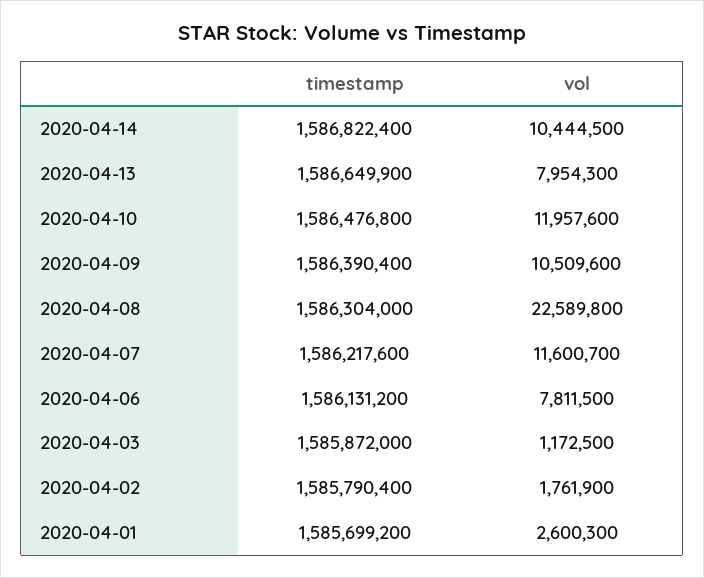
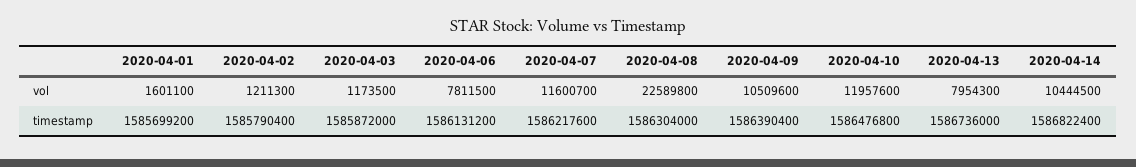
  {
    "timestamp": {
      "2020-04-14": 1586822400,
-     "2020-04-13": 1586649900,
+     "2020-04-13": 1586736000,
      "2020-04-10": 1586476800,
      "2020-04-09": 1586390400,
      "2020-04-08": 1586304000,
      "2020-04-07": 1586217600,
      "2020-04-06": 1586131200,
      "2020-04-03": 1585872000,
      "2020-04-02": 1585790400,
      "2020-04-01": 1585699200
    },
    "vol": {
      "2020-04-14": 10444500,
      "2020-04-13": 7954300,
      "2020-04-10": 11957600,
      "2020-04-09": 10509600,
      "2020-04-08": 22589800,
      "2020-04-07": 11600700,
      "2020-04-06": 7811500,
-     "2020-04-03": 1172500,
+     "2020-04-03": 1173500,
-     "2020-04-02": 1761900,
+     "2020-04-02": 1211300,
-     "2020-04-01": 2600300
+     "2020-04-01": 1601100
    }
  }

